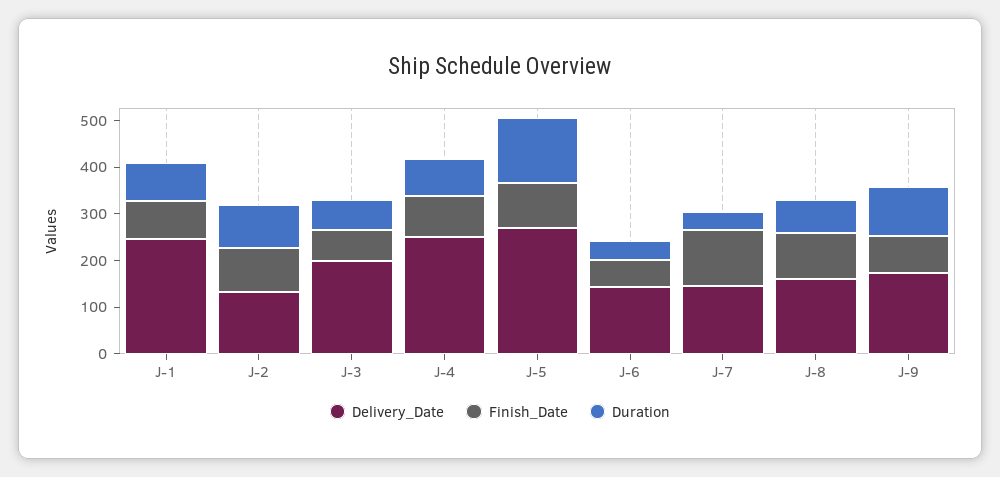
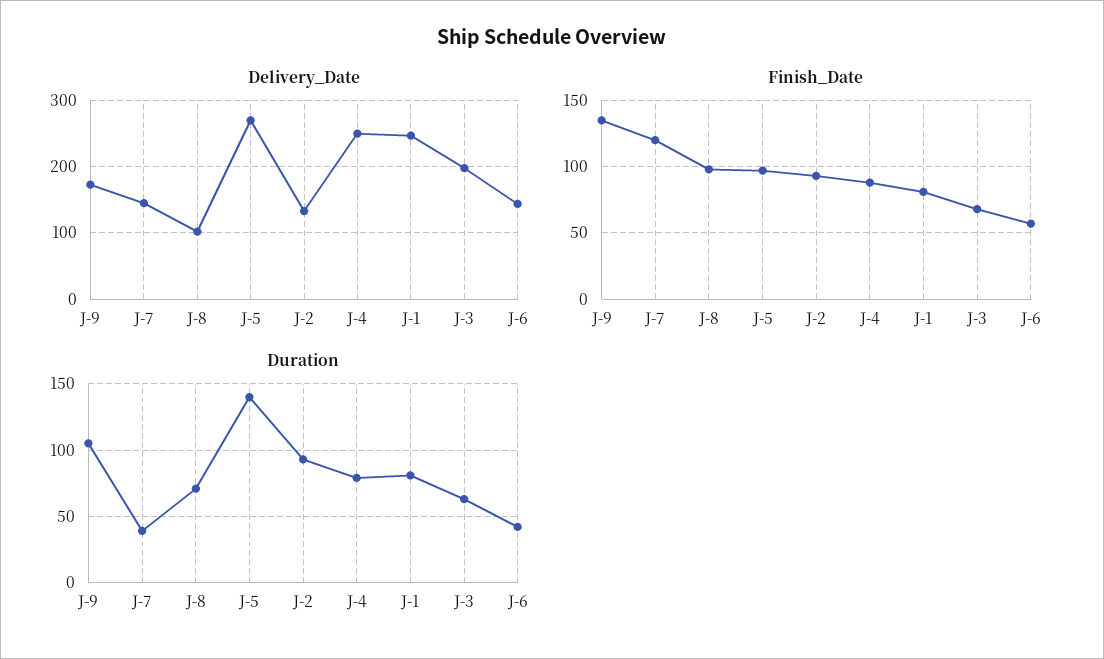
  {
    "Delivery_Date": {
      "J-1": 250,
      "J-2": 130,
      "J-3": 200,
      "J-4": 250,
      "J-5": 270,
      "J-6": 140,
      "J-7": 150,
-     "J-8": 160,
+     "J-8": 100,
      "J-9": 170
    },
    "Finish_Date": {
      "J-1": 80,
      "J-2": 95,
      "J-3": 70,
      "J-4": 90,
      "J-5": 95,
      "J-6": 55,
      "J-7": 120,
      "J-8": 100,
-     "J-9": 80
+     "J-9": 135
    },
    "Duration": {
      "J-1": 80,
      "J-2": 95,
      "J-3": 65,
      "J-4": 80,
      "J-5": 140,
      "J-6": 40,
      "J-7": 40,
      "J-8": 70,
      "J-9": 105
    }
  }

